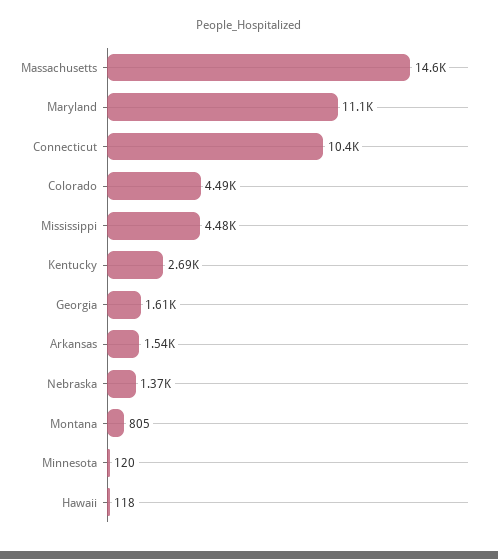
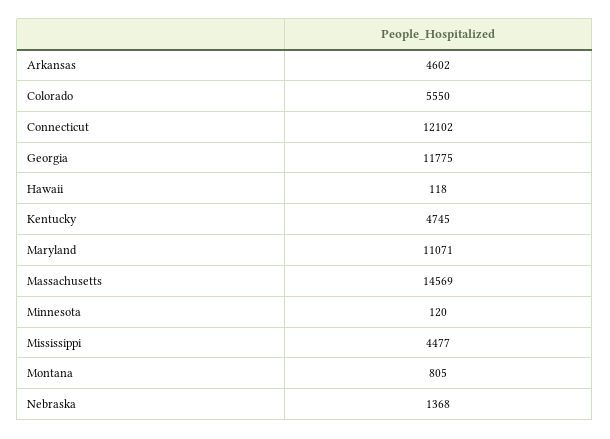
  {
    "Massachusetts": 14569,
    "Maryland": 11071,
-   "Connecticut": 10400,
+   "Connecticut": 12102,
-   "Colorado": 4490,
+   "Colorado": 5550,
    "Mississippi": 4477,
-   "Kentucky": 2690,
+   "Kentucky": 4745,
-   "Georgia": 1610,
+   "Georgia": 11775,
-   "Arkansas": 1540,
+   "Arkansas": 4602,
    "Nebraska": 1368,
    "Montana": 805,
    "Minnesota": 120,
    "Hawaii": 118
  }

